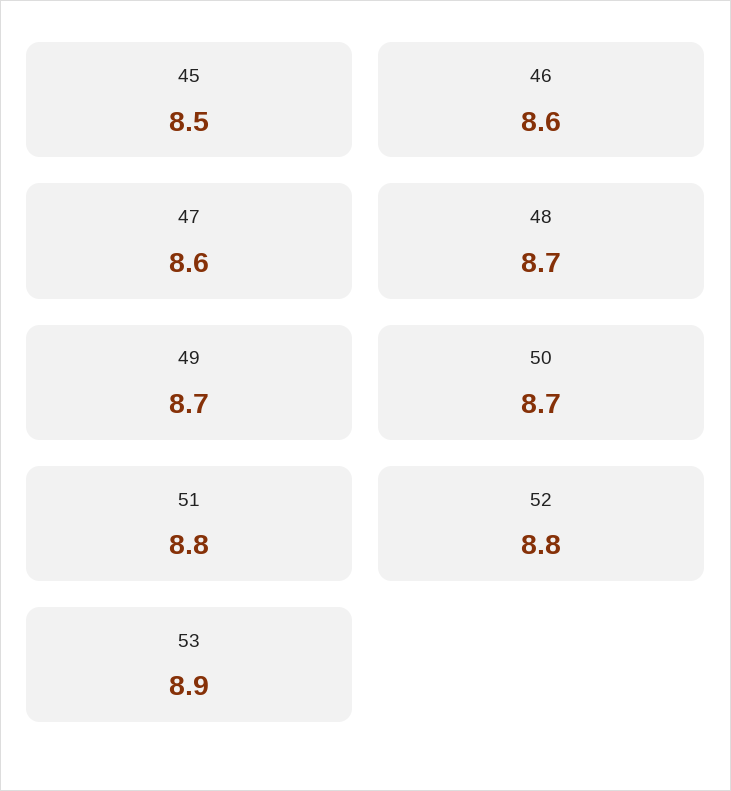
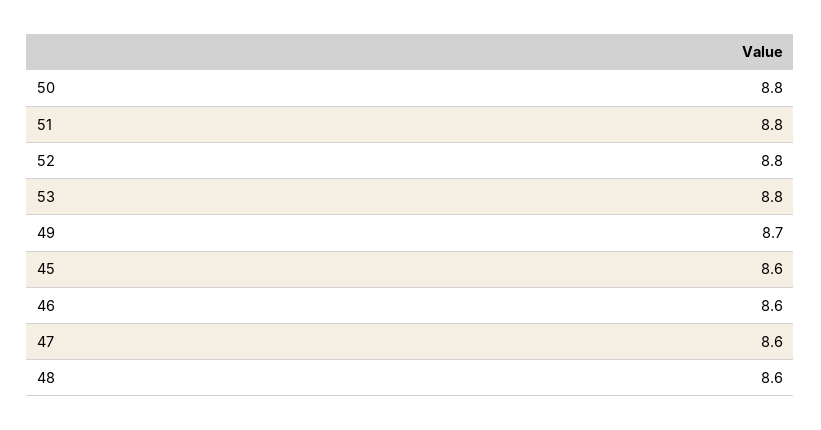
  {
-   "45": 8.5,
+   "45": 8.6,
    "46": 8.6,
    "47": 8.6,
-   "48": 8.7,
+   "48": 8.6,
    "49": 8.7,
-   "50": 8.7,
+   "50": 8.8,
    "51": 8.8,
    "52": 8.8,
-   "53": 8.9
+   "53": 8.8
  }

